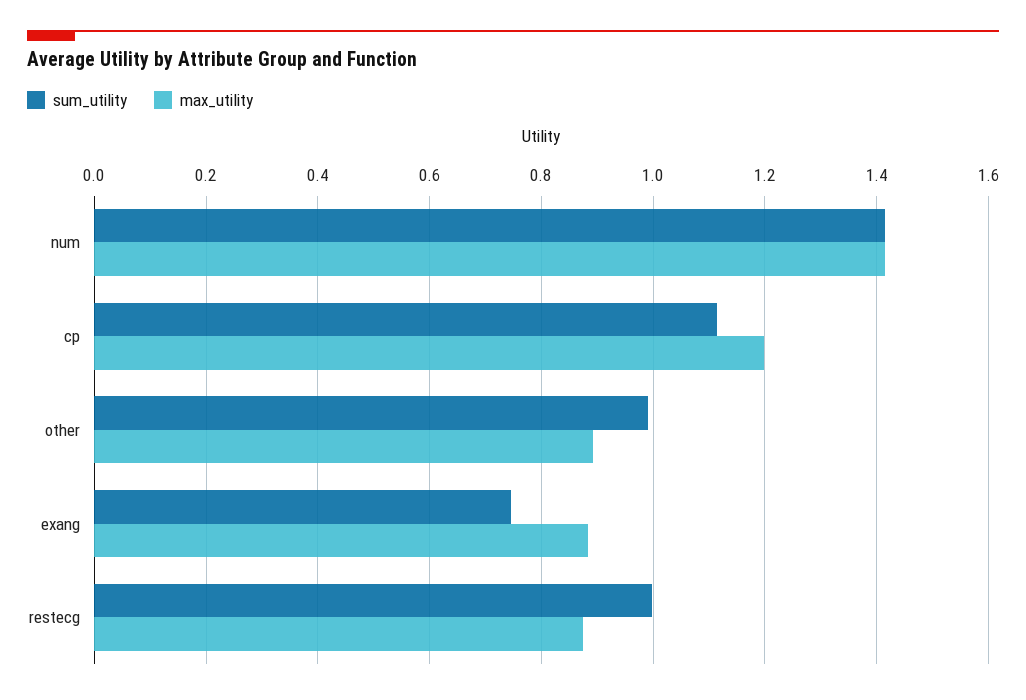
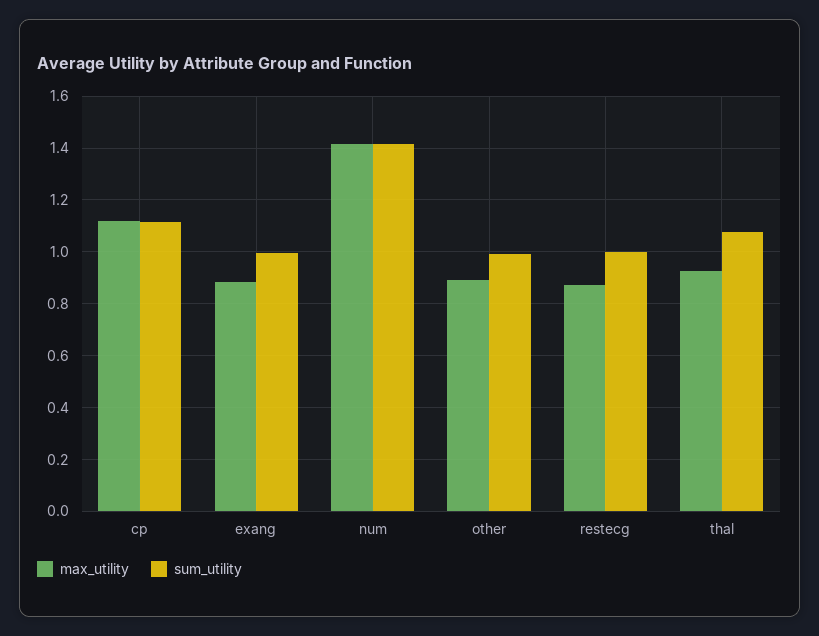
  {
    "sum_utility": {
      "num": 1.42,
      "cp": 1.12,
      "other": 1,
-     "exang": 0.74,
+     "exang": 1,
-     "restecg": 1
+     "restecg": 1,
+     "thal": 1.075
    },
    "max_utility": {
      "num": 1.42,
-     "cp": 1.2,
+     "cp": 1.125,
      "other": 0.9,
      "exang": 0.88,
-     "restecg": 0.88
+     "restecg": 0.88,
+     "thal": 0.925
    }
  }

